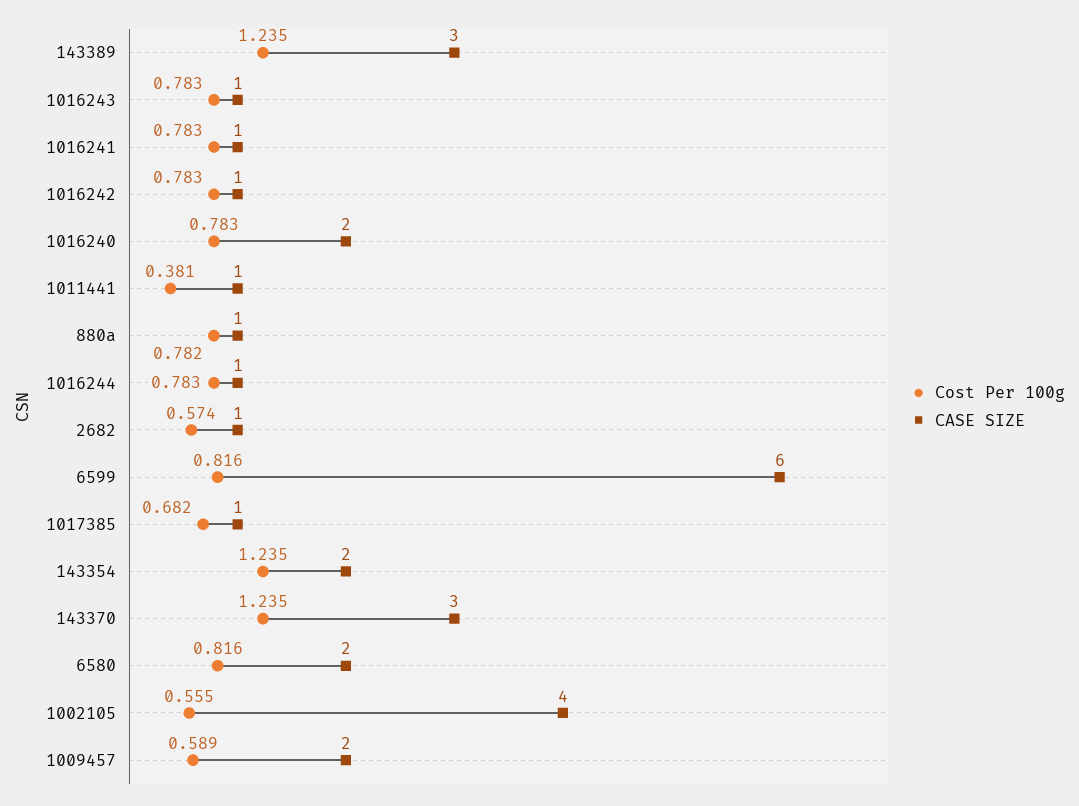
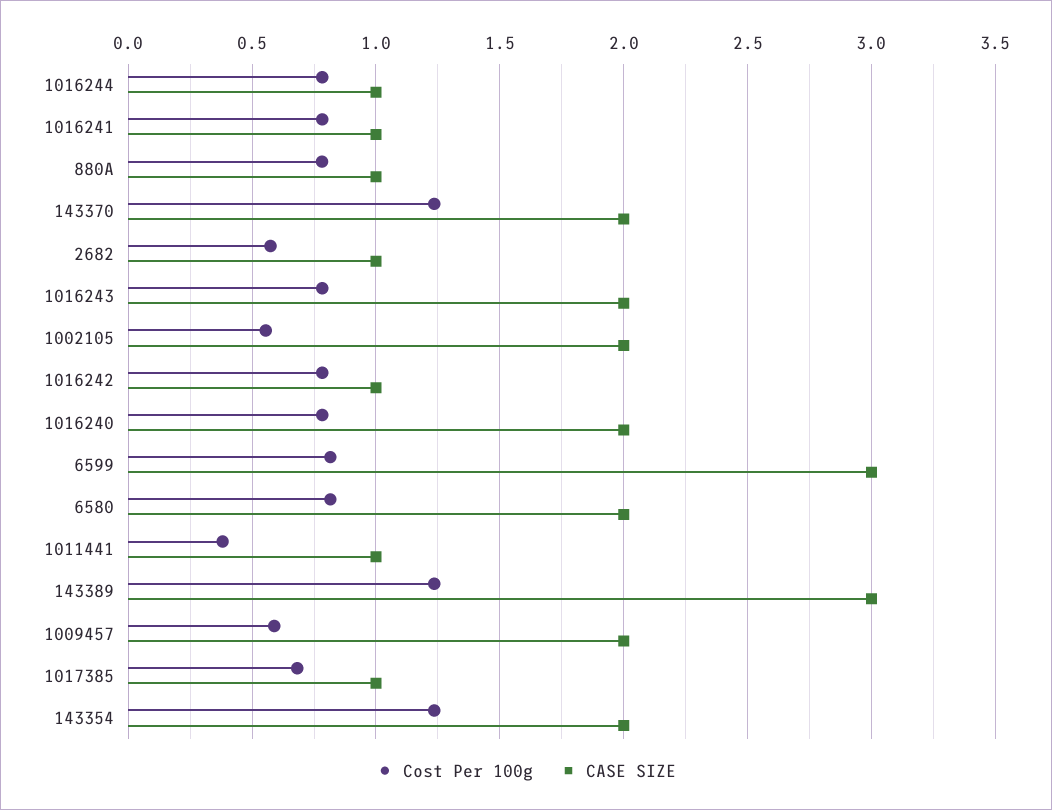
  {
    "Cost Per 100g": {
      "143389": 1.235,
      "1016243": 0.783,
      "1016241": 0.783,
      "1016242": 0.783,
      "1016240": 0.783,
      "1011441": 0.381,
      "880a": 0.782,
      "1016244": 0.783,
      "2682": 0.574,
      "6599": 0.816,
      "1017385": 0.682,
      "143354": 1.235,
      "143370": 1.235,
      "6580": 0.816,
      "1002105": 0.555,
      "1009457": 0.589
    },
    "CASE SIZE": {
      "143389": 3,
-     "1016243": 1,
+     "1016243": 2,
      "1016241": 1,
      "1016242": 1,
      "1016240": 2,
      "1011441": 1,
      "880a": 1,
      "1016244": 1,
      "2682": 1,
-     "6599": 6,
+     "6599": 3,
      "1017385": 1,
      "143354": 2,
-     "143370": 3,
+     "143370": 2,
      "6580": 2,
-     "1002105": 4,
+     "1002105": 2,
      "1009457": 2
    }
  }

